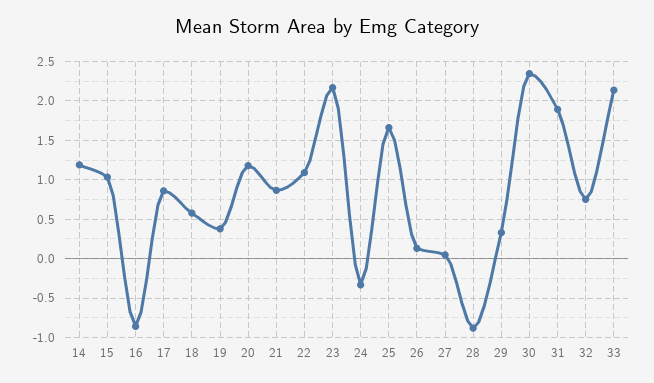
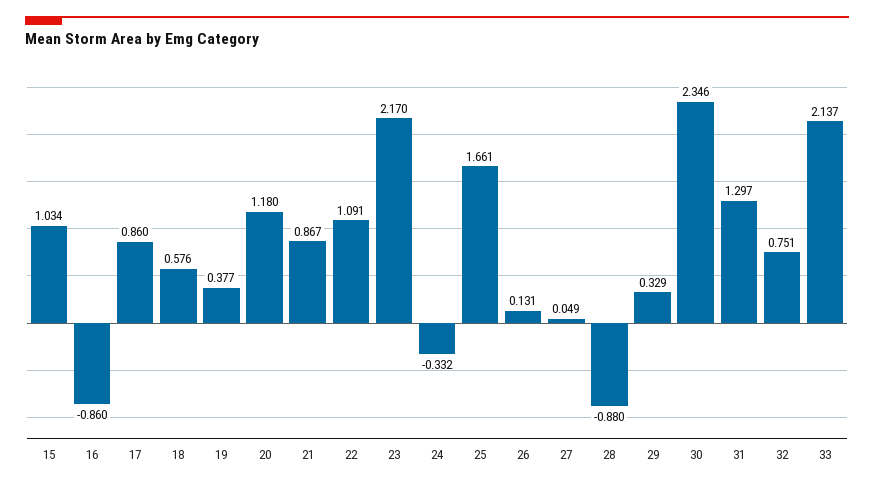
  {
-   "14": 1.2,
    "15": 1.034,
    "16": -0.86,
    "17": 0.86,
    "18": 0.576,
    "19": 0.377,
    "20": 1.18,
    "21": 0.867,
    "22": 1.091,
    "23": 2.17,
    "24": -0.332,
    "25": 1.661,
    "26": 0.131,
    "27": 0.049,
    "28": -0.88,
    "29": 0.329,
    "30": 2.346,
-   "31": 1.9,
+   "31": 1.297,
    "32": 0.751,
    "33": 2.137
  }

